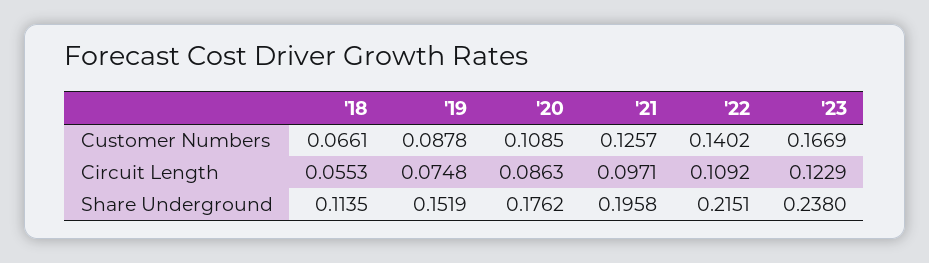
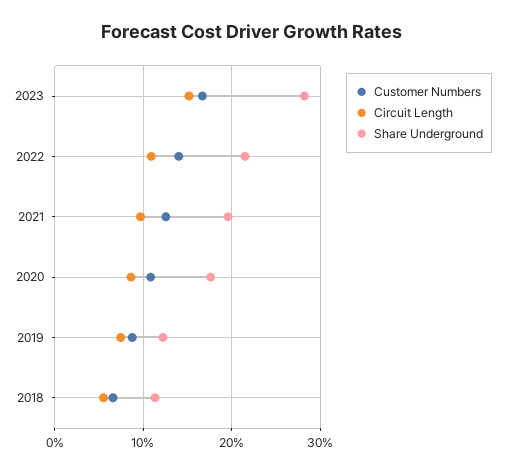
  {
    "Customer Numbers": {
      "'18": 0.0661,
      "'19": 0.0878,
      "'20": 0.1085,
      "'21": 0.1257,
      "'22": 0.1402,
      "'23": 0.1669
    },
    "Circuit Length": {
      "'18": 0.0553,
      "'19": 0.0748,
      "'20": 0.0863,
      "'21": 0.0971,
      "'22": 0.1092,
-     "'23": 0.1229
+     "'23": 0.15
    },
    "Share Underground": {
      "'18": 0.1135,
-     "'19": 0.1519,
+     "'19": 0.12,
      "'20": 0.1762,
      "'21": 0.1958,
      "'22": 0.2151,
-     "'23": 0.238
+     "'23": 0.28
    }
  }

